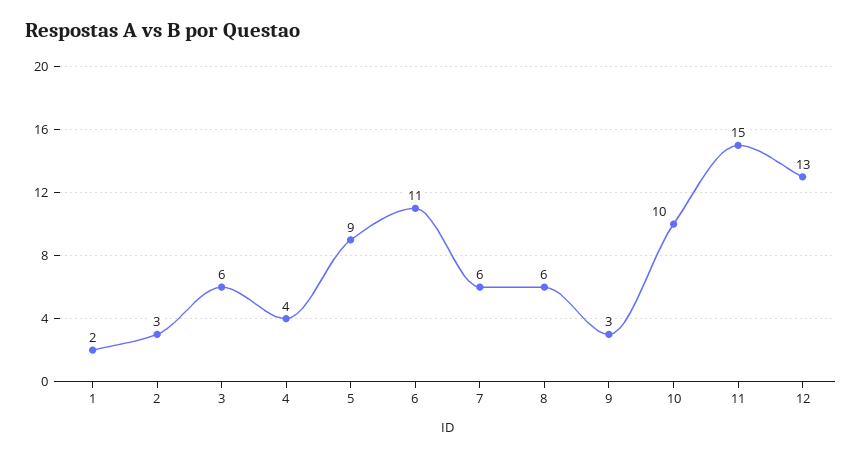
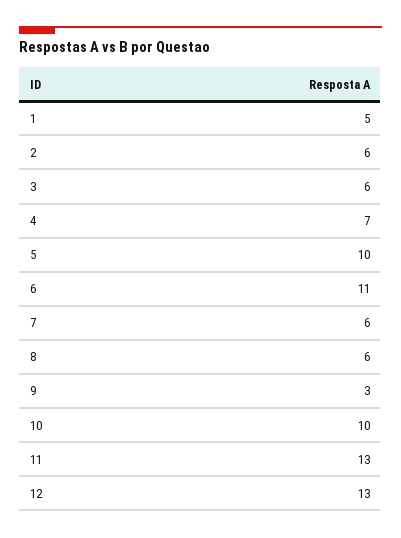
  {
-   "1": 2,
+   "1": 5,
-   "2": 3,
+   "2": 6,
    "3": 6,
-   "4": 4,
+   "4": 7,
-   "5": 9,
+   "5": 10,
    "6": 11,
    "7": 6,
    "8": 6,
    "9": 3,
    "10": 10,
-   "11": 15,
+   "11": 13,
    "12": 13
  }

